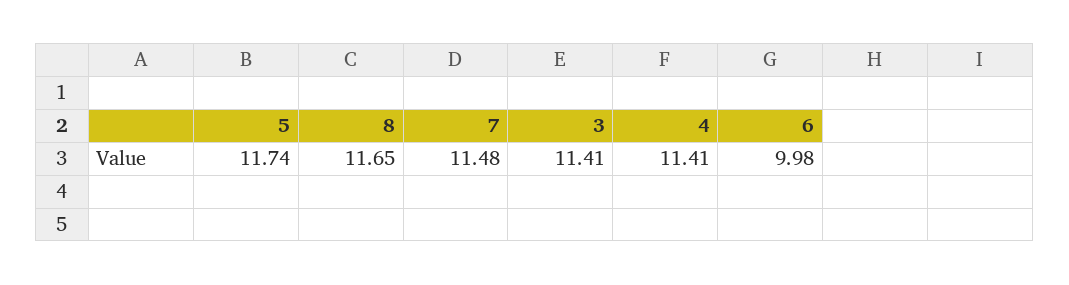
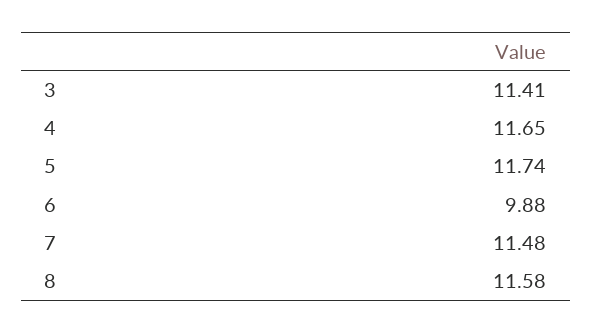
  {
    "5": 11.74,
-   "8": 11.65,
+   "8": 11.58,
    "7": 11.48,
    "3": 11.41,
-   "4": 11.41,
+   "4": 11.65,
-   "6": 9.98
+   "6": 9.88
  }

